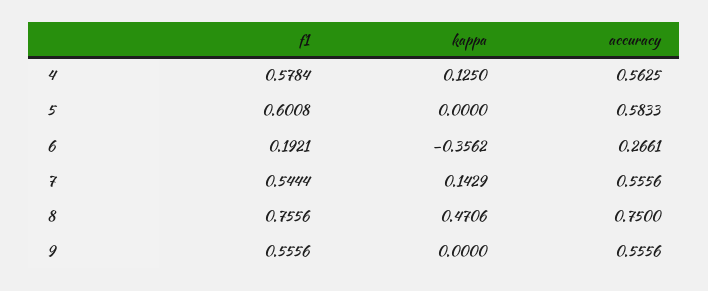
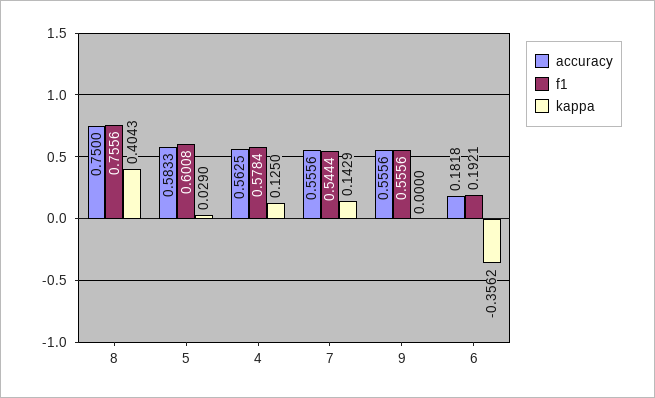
  {
    "f1": {
      "4": 0.5784,
      "5": 0.6008,
      "6": 0.1921,
      "7": 0.5444,
      "8": 0.7556,
      "9": 0.5556
    },
    "kappa": {
      "4": 0.125,
-     "5": 0,
+     "5": 0.029,
      "6": -0.3562,
      "7": 0.1429,
-     "8": 0.4706,
+     "8": 0.4043,
      "9": 0
    },
    "accuracy": {
      "4": 0.5625,
      "5": 0.5833,
-     "6": 0.2661,
+     "6": 0.1818,
      "7": 0.5556,
      "8": 0.75,
      "9": 0.5556
    }
  }

